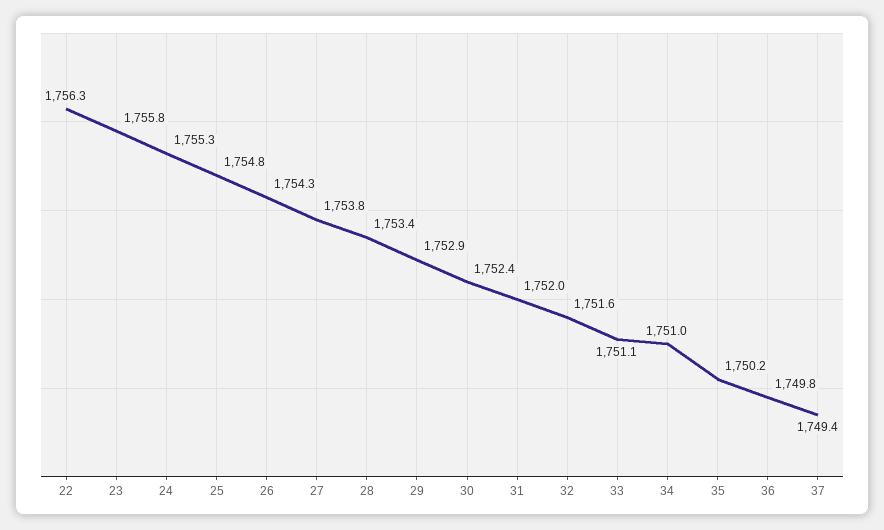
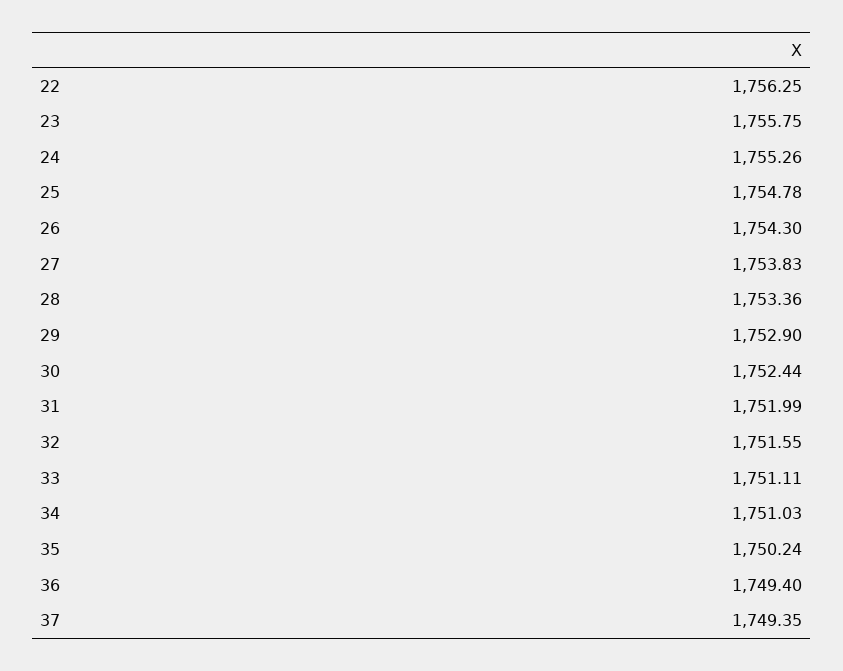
  {
    "22": 1756.25,
    "23": 1755.75,
    "24": 1755.26,
    "25": 1754.78,
    "26": 1754.3,
    "27": 1753.83,
    "28": 1753.36,
    "29": 1752.9,
    "30": 1752.44,
    "31": 1751.99,
    "32": 1751.55,
    "33": 1751.11,
    "34": 1751.03,
    "35": 1750.24,
-   "36": 1749.8,
+   "36": 1749.4,
    "37": 1749.35
  }

